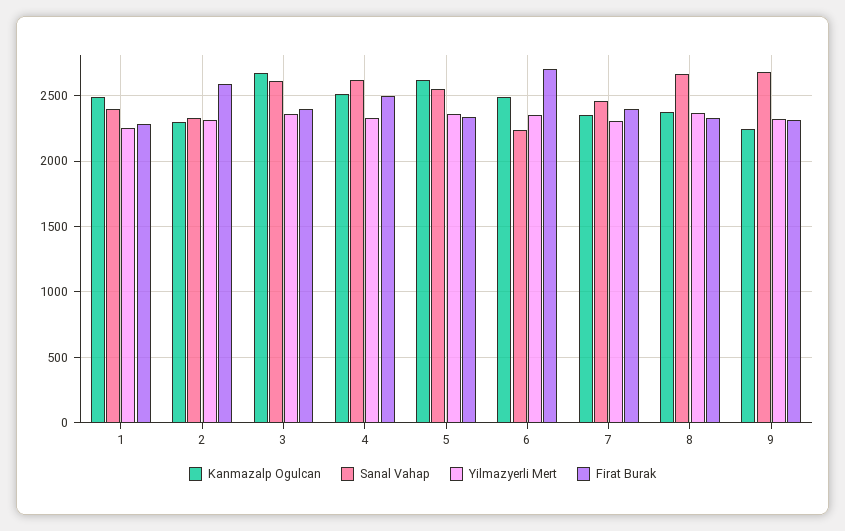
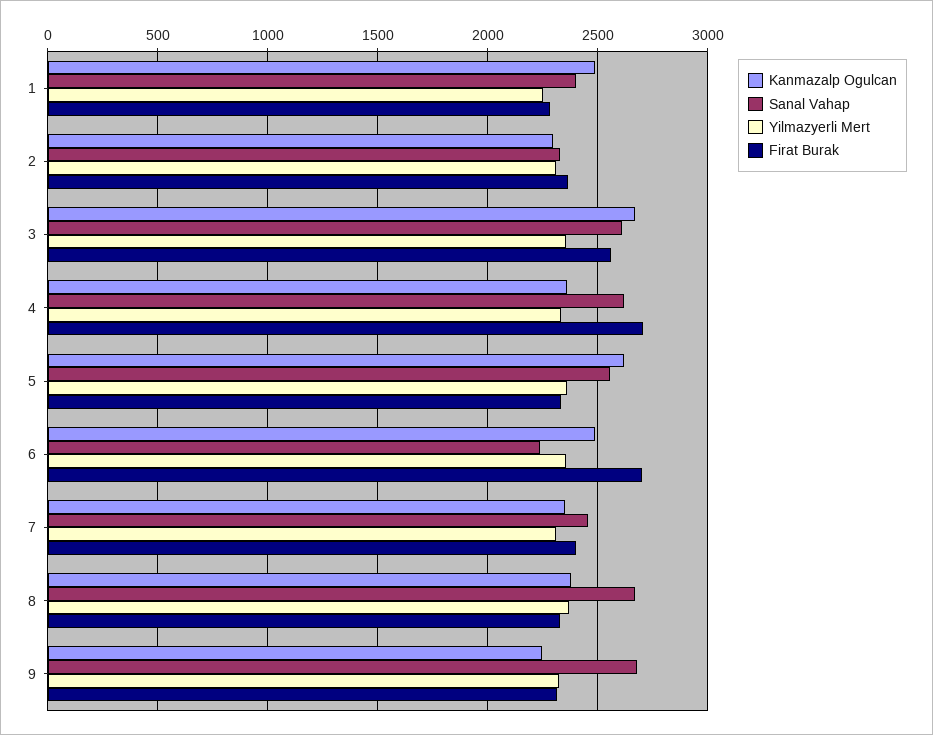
  {
    "Kanmazalp Ogulcan": {
      "1": 2500,
      "2": 2300,
      "3": 2650,
-     "4": 2500,
+     "4": 2350,
      "5": 2600,
      "6": 2500,
      "7": 2350,
      "8": 2400,
      "9": 2250
    },
    "Sanal Vahap": {
      "1": 2400,
      "2": 2350,
      "3": 2600,
      "4": 2600,
      "5": 2550,
      "6": 2250,
      "7": 2450,
      "8": 2650,
      "9": 2700
    },
    "Yilmazyerli Mert": {
      "1": 2250,
      "2": 2300,
      "3": 2350,
      "4": 2350,
      "5": 2350,
      "6": 2350,
      "7": 2300,
      "8": 2350,
      "9": 2300
    },
    "Firat Burak": {
      "1": 2300,
-     "2": 2600,
+     "2": 2350,
-     "3": 2400,
+     "3": 2550,
-     "4": 2500,
+     "4": 2700,
      "5": 2350,
      "6": 2700,
      "7": 2400,
      "8": 2350,
      "9": 2300
    }
  }

